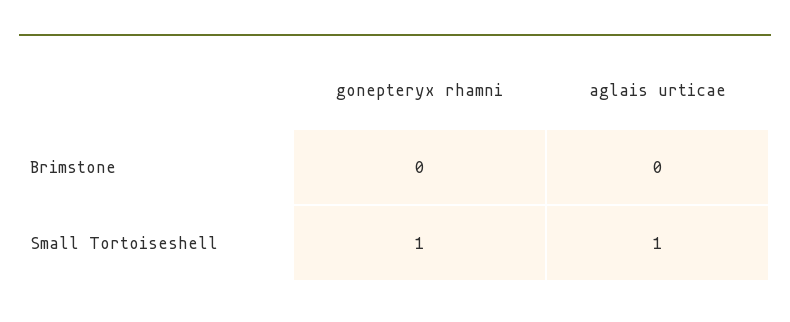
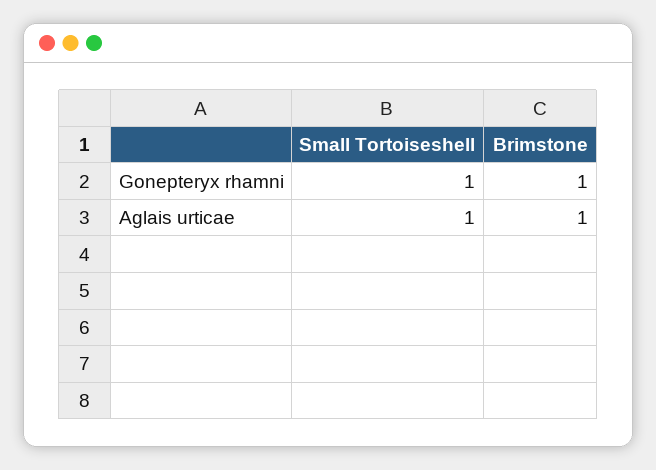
  {
    "gonepteryx rhamni": {
-     "Brimstone": 0,
+     "Brimstone": 1,
      "Small Tortoiseshell": 1
    },
    "aglais urticae": {
-     "Brimstone": 0,
+     "Brimstone": 1,
      "Small Tortoiseshell": 1
    }
  }

